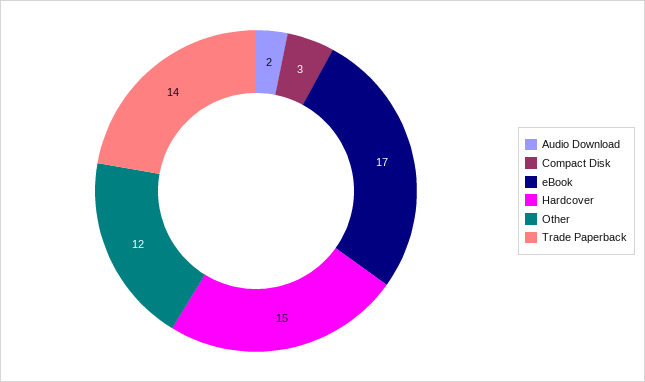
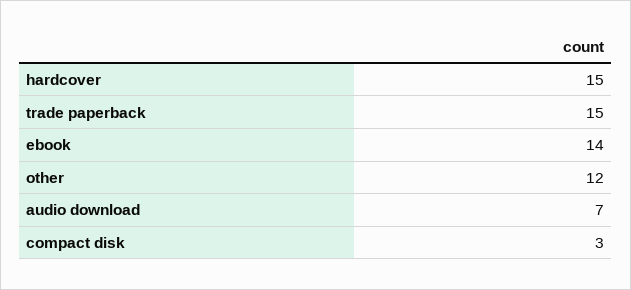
  {
-   "Audio Download": 2,
+   "Audio Download": 7,
    "Compact Disk": 3,
-   "eBook": 17,
+   "eBook": 14,
    "Hardcover": 15,
    "Other": 12,
-   "Trade Paperback": 14
+   "Trade Paperback": 15
  }

